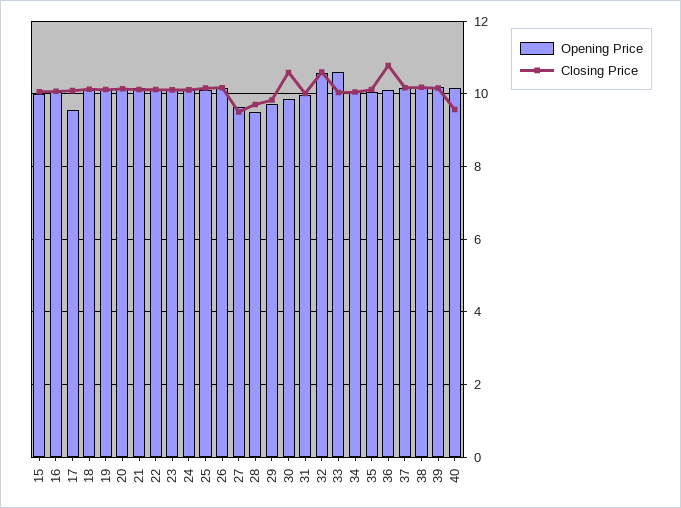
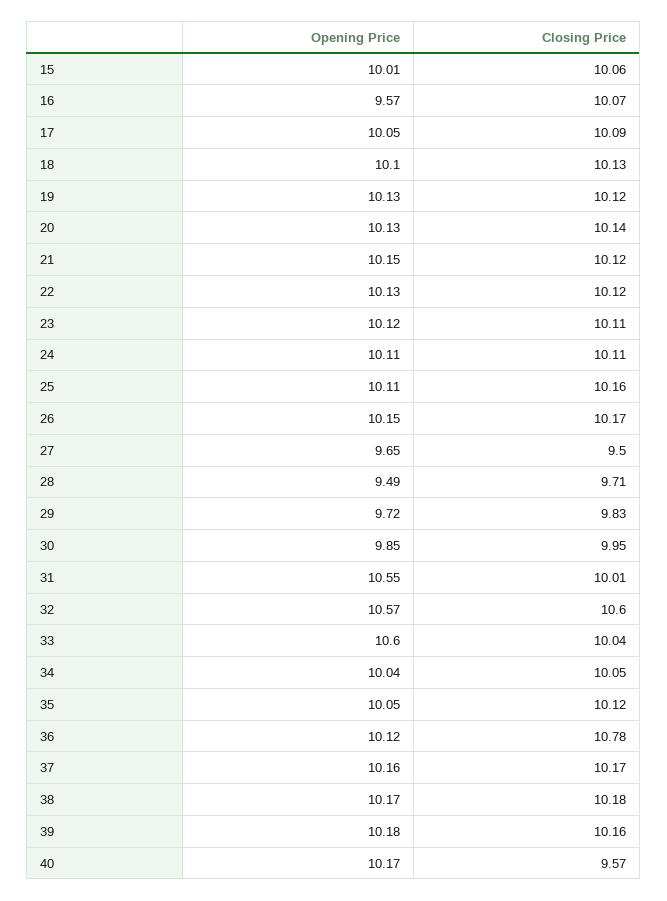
  {
    "Opening Price": {
      "15": 10.01,
-     "16": 10,
+     "16": 9.57,
-     "17": 9.6,
+     "17": 10.05,
      "18": 10.1,
      "19": 10.13,
      "20": 10.13,
      "21": 10.15,
      "22": 10.13,
      "23": 10.12,
      "24": 10.11,
      "25": 10.11,
      "26": 10.15,
      "27": 9.65,
      "28": 9.49,
      "29": 9.72,
      "30": 9.85,
-     "31": 10,
+     "31": 10.55,
      "32": 10.57,
      "33": 10.6,
      "34": 10.04,
      "35": 10.05,
      "36": 10.12,
      "37": 10.16,
      "38": 10.17,
      "39": 10.18,
      "40": 10.17
    },
    "Closing Price": {
      "15": 10.06,
      "16": 10.07,
      "17": 10.09,
      "18": 10.13,
      "19": 10.12,
      "20": 10.14,
      "21": 10.12,
      "22": 10.12,
      "23": 10.11,
      "24": 10.11,
      "25": 10.16,
      "26": 10.17,
      "27": 9.5,
      "28": 9.71,
      "29": 9.83,
-     "30": 10.6,
+     "30": 9.95,
      "31": 10.01,
      "32": 10.6,
      "33": 10.04,
      "34": 10.05,
      "35": 10.12,
      "36": 10.78,
      "37": 10.17,
      "38": 10.18,
      "39": 10.16,
      "40": 9.57
    }
  }

